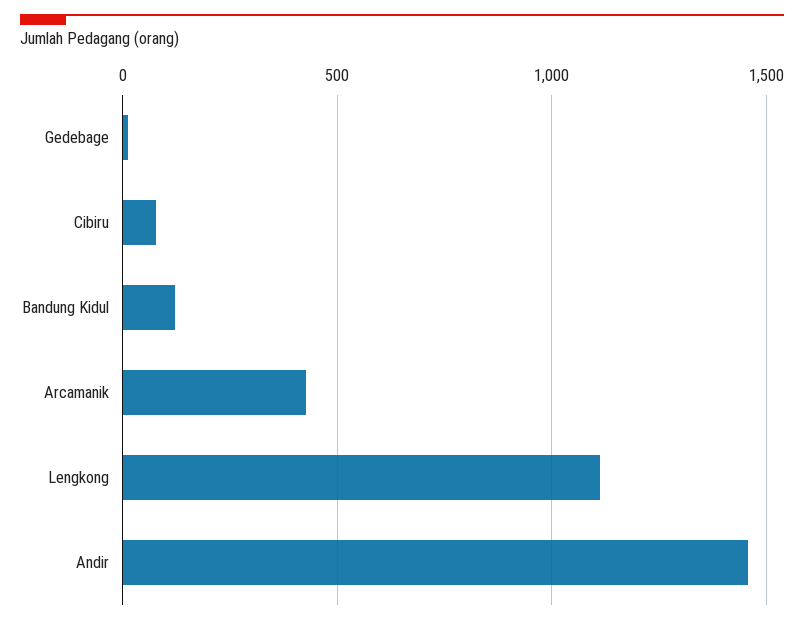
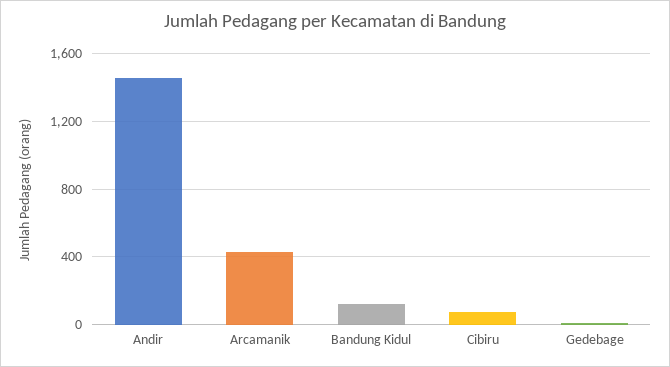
  {
    "Gedebage": 0,
    "Cibiru": 100,
    "Bandung Kidul": 100,
    "Arcamanik": 450,
-   "Lengkong": 1100,
    "Andir": 1450
  }

